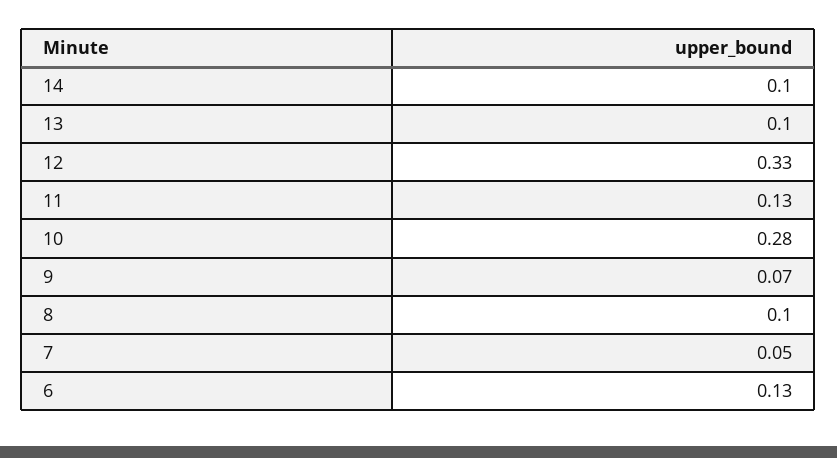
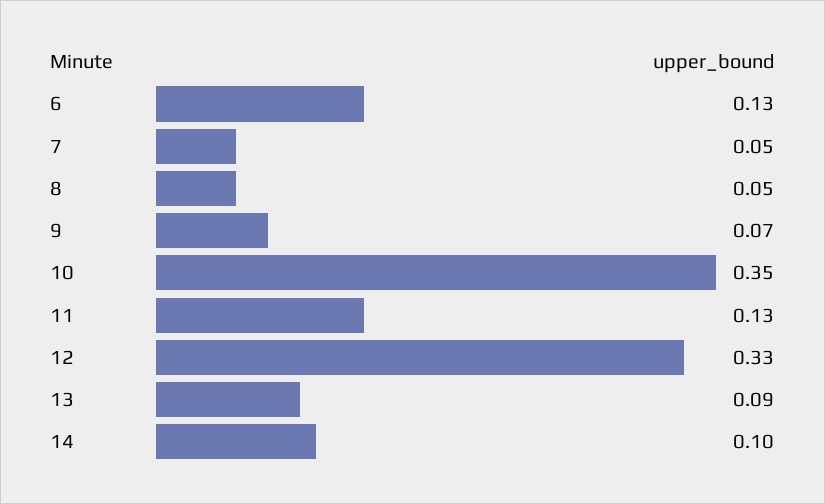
  {
    "14": 0.1,
-   "13": 0.1,
+   "13": 0.09,
    "12": 0.33,
    "11": 0.13,
-   "10": 0.28,
+   "10": 0.35,
    "9": 0.07,
-   "8": 0.1,
+   "8": 0.05,
    "7": 0.05,
    "6": 0.13
  }

